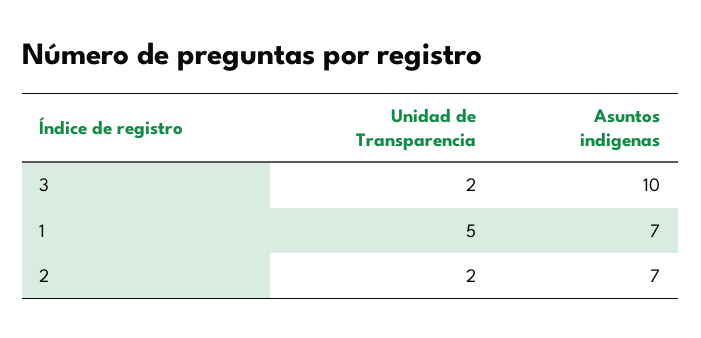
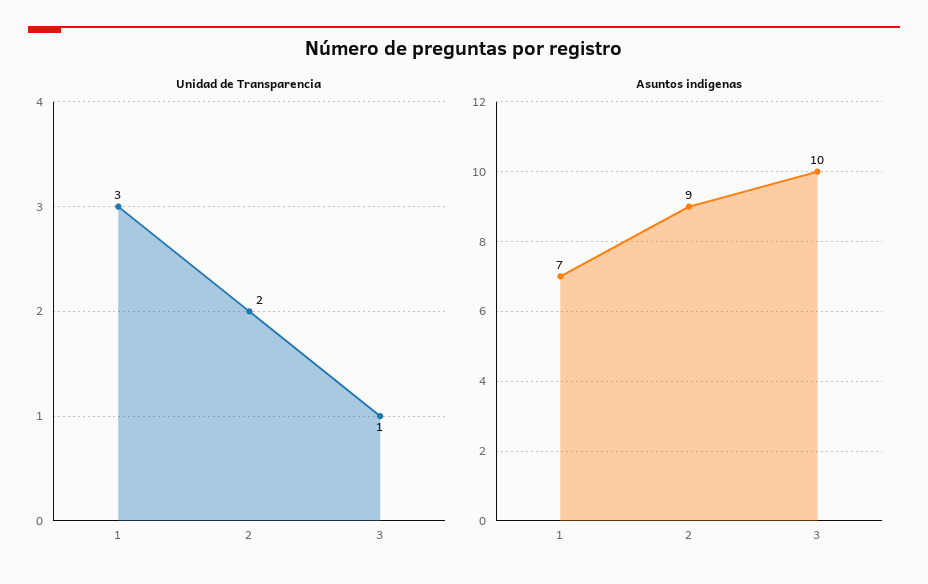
  {
    "Unidad de Transparencia": {
-     "3": 2,
+     "3": 1,
-     "1": 5,
+     "1": 3,
      "2": 2
    },
    "Asuntos indigenas": {
      "3": 10,
      "1": 7,
-     "2": 7
+     "2": 9
    }
  }

